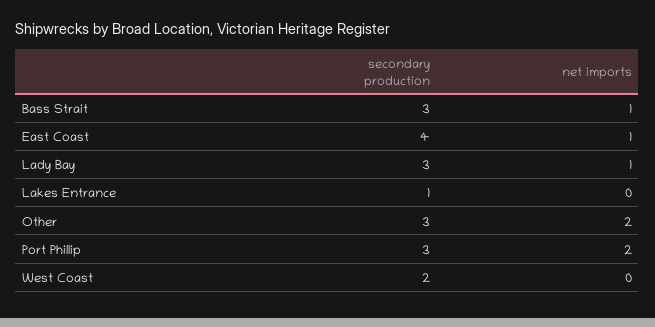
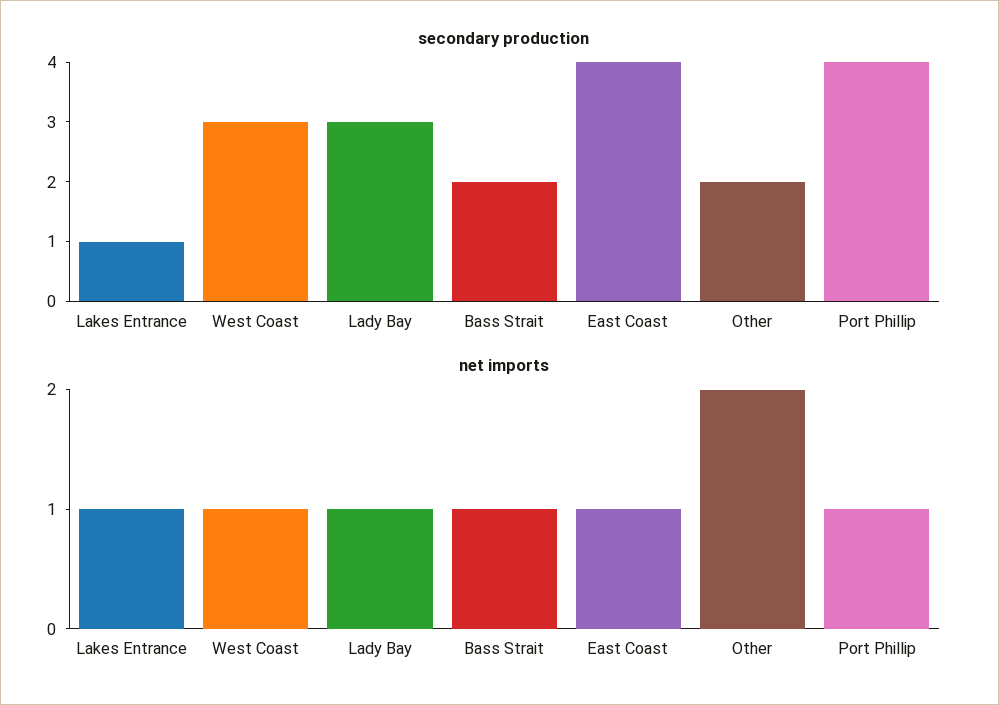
  {
    "secondary production": {
-     "Bass Strait": 3,
+     "Bass Strait": 2,
      "East Coast": 4,
      "Lady Bay": 3,
      "Lakes Entrance": 1,
-     "Other": 3,
+     "Other": 2,
-     "Port Phillip": 3,
+     "Port Phillip": 4,
-     "West Coast": 2
+     "West Coast": 3
    },
    "net imports": {
      "Bass Strait": 1,
      "East Coast": 1,
      "Lady Bay": 1,
-     "Lakes Entrance": 0,
+     "Lakes Entrance": 1,
      "Other": 2,
-     "Port Phillip": 2,
+     "Port Phillip": 1,
-     "West Coast": 0
+     "West Coast": 1
    }
  }

